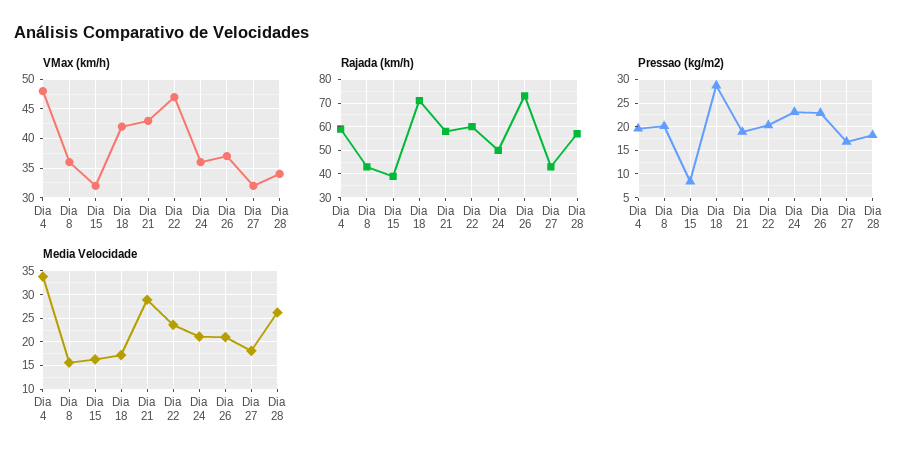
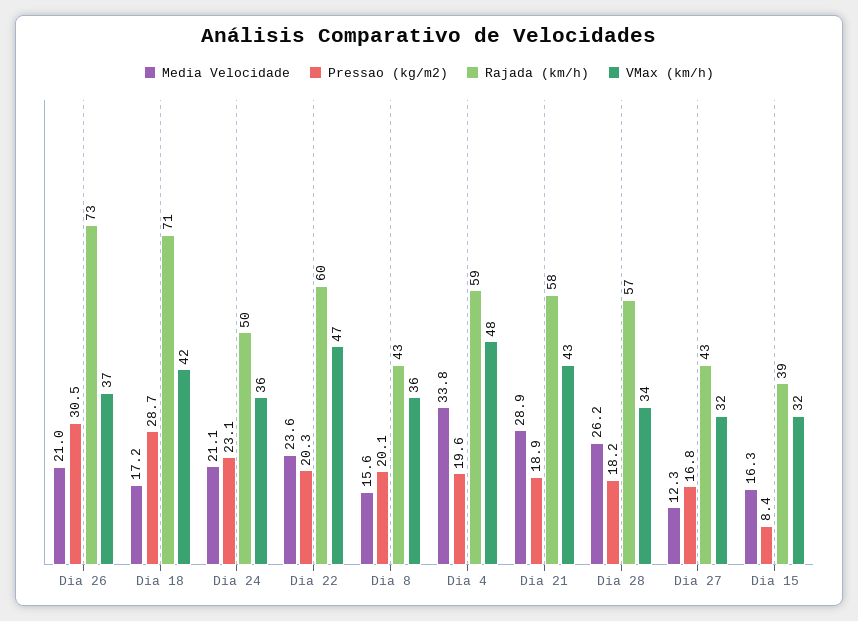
  {
    "VMax (km/h)": {
      "Dia 4": 48,
      "Dia 8": 36,
      "Dia 15": 32,
      "Dia 18": 42,
      "Dia 21": 43,
      "Dia 22": 47,
      "Dia 24": 36,
      "Dia 26": 37,
      "Dia 27": 32,
      "Dia 28": 34
    },
    "Rajada (km/h)": {
      "Dia 4": 59,
      "Dia 8": 43,
      "Dia 15": 39,
      "Dia 18": 71,
      "Dia 21": 58,
      "Dia 22": 60,
      "Dia 24": 50,
      "Dia 26": 73,
      "Dia 27": 43,
      "Dia 28": 57
    },
    "Pressao (kg/m2)": {
      "Dia 4": 19.6,
      "Dia 8": 20.1,
      "Dia 15": 8.4,
      "Dia 18": 28.7,
      "Dia 21": 18.9,
      "Dia 22": 20.3,
      "Dia 24": 23.1,
-     "Dia 26": 22.5,
+     "Dia 26": 30.5,
      "Dia 27": 16.8,
      "Dia 28": 18.2
    },
    "Media Velocidade": {
      "Dia 4": 33.8,
      "Dia 8": 15.6,
      "Dia 15": 16.3,
      "Dia 18": 17.2,
      "Dia 21": 28.9,
      "Dia 22": 23.6,
      "Dia 24": 21.1,
      "Dia 26": 21,
-     "Dia 27": 17.5,
+     "Dia 27": 12.3,
      "Dia 28": 26.2
    }
  }

